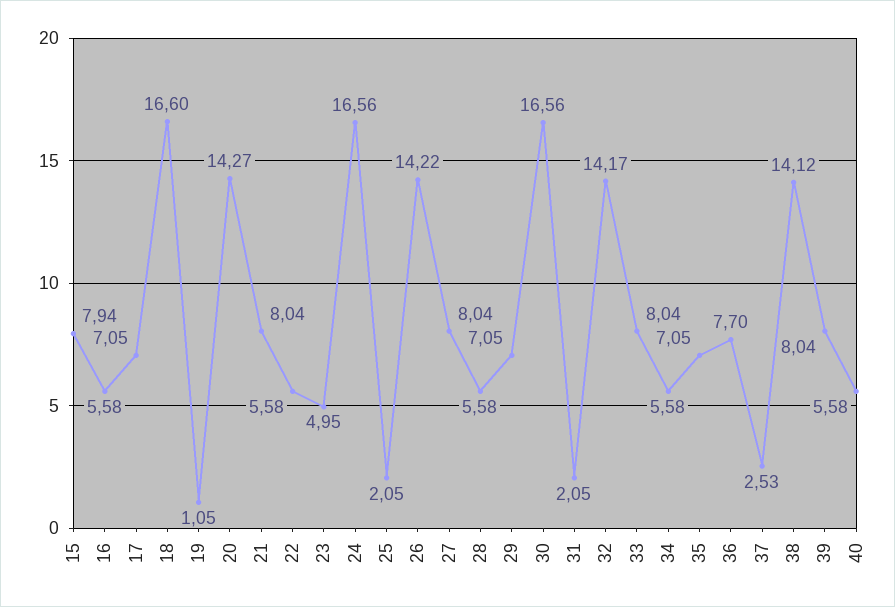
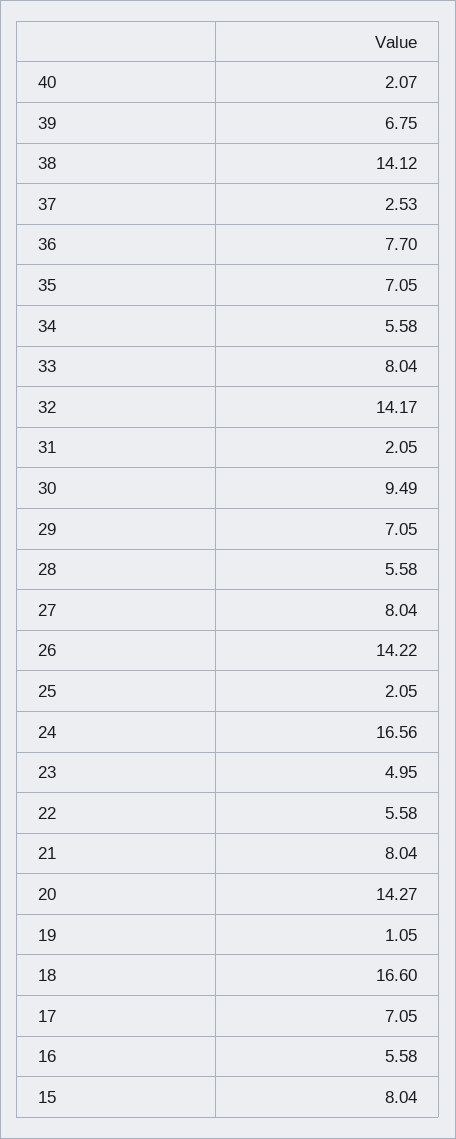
  {
-   "15": 7.94,
+   "15": 8.04,
    "16": 5.58,
    "17": 7.05,
    "18": 16.6,
    "19": 1.05,
    "20": 14.27,
    "21": 8.04,
    "22": 5.58,
    "23": 4.95,
    "24": 16.56,
    "25": 2.05,
    "26": 14.22,
    "27": 8.04,
    "28": 5.58,
    "29": 7.05,
-   "30": 16.56,
+   "30": 9.49,
    "31": 2.05,
    "32": 14.17,
    "33": 8.04,
    "34": 5.58,
    "35": 7.05,
    "36": 7.7,
    "37": 2.53,
    "38": 14.12,
-   "39": 8.04,
+   "39": 6.75,
-   "40": 5.58
+   "40": 2.07
  }

